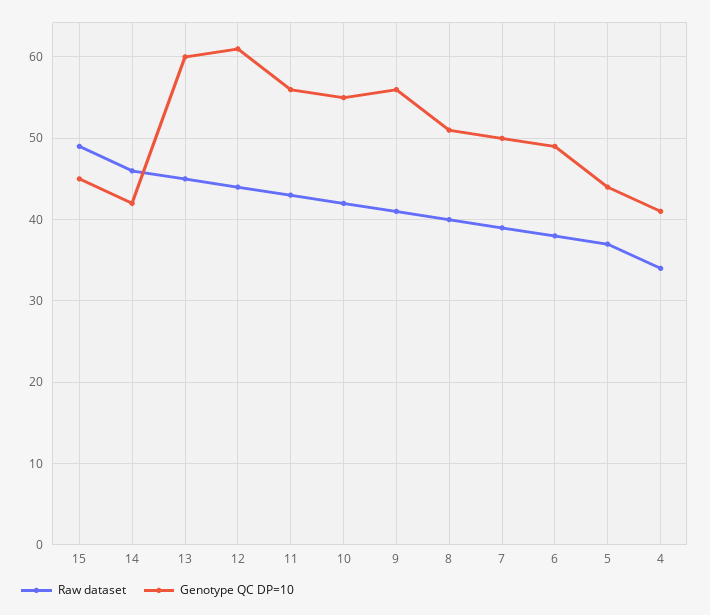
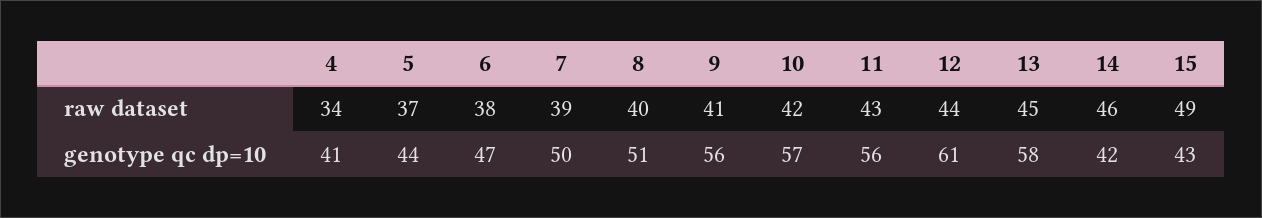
  {
    "Raw dataset": {
      "15": 49,
      "14": 46,
      "13": 45,
      "12": 44,
      "11": 43,
      "10": 42,
      "9": 41,
      "8": 40,
      "7": 39,
      "6": 38,
      "5": 37,
      "4": 34
    },
    "Genotype QC DP=10": {
-     "15": 45,
+     "15": 43,
      "14": 42,
-     "13": 60,
+     "13": 58,
      "12": 61,
      "11": 56,
-     "10": 55,
+     "10": 57,
      "9": 56,
      "8": 51,
      "7": 50,
-     "6": 49,
+     "6": 47,
      "5": 44,
      "4": 41
    }
  }

